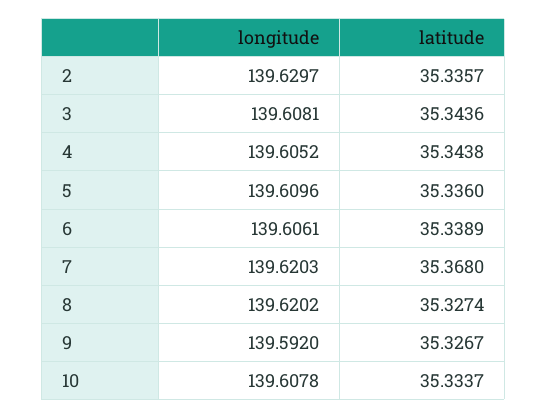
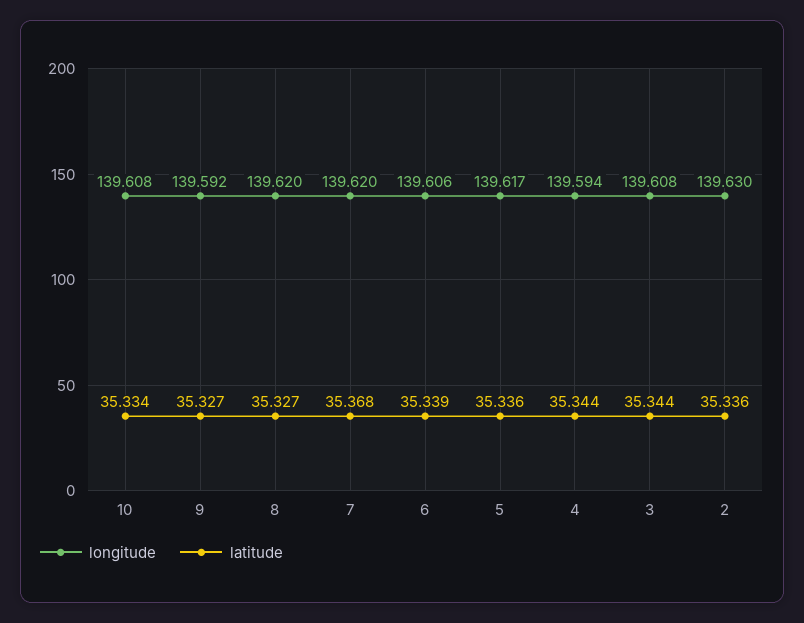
  {
    "longitude": {
      "2": 139.6297,
      "3": 139.6081,
-     "4": 139.6052,
+     "4": 139.594,
-     "5": 139.6096,
+     "5": 139.617,
      "6": 139.6061,
      "7": 139.6203,
      "8": 139.6202,
      "9": 139.592,
      "10": 139.6078
    },
    "latitude": {
      "2": 35.3357,
      "3": 35.3436,
      "4": 35.3438,
      "5": 35.336,
      "6": 35.3389,
      "7": 35.368,
      "8": 35.3274,
      "9": 35.3267,
      "10": 35.3337
    }
  }

